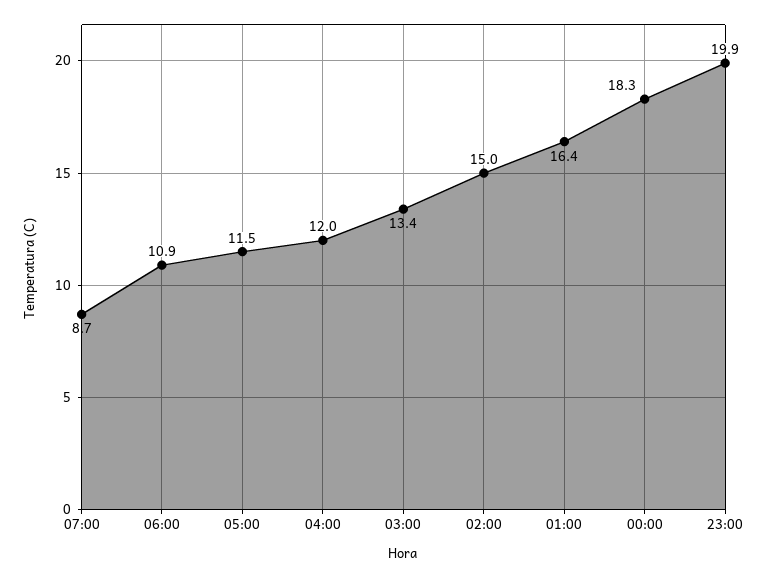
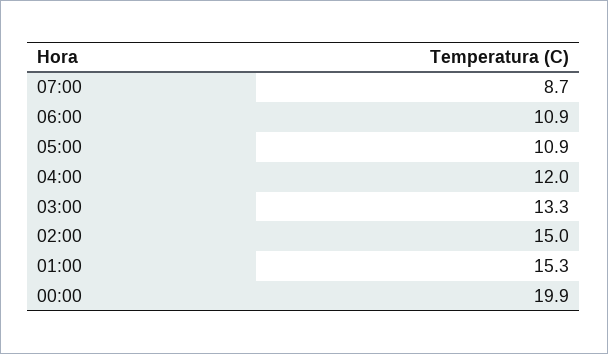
  {
    "07:00": 8.7,
    "06:00": 10.9,
-   "05:00": 11.5,
+   "05:00": 10.9,
    "04:00": 12,
-   "03:00": 13.4,
+   "03:00": 13.3,
    "02:00": 15,
-   "01:00": 16.4,
+   "01:00": 15.3,
-   "00:00": 18.3,
+   "00:00": 19.9
-   "23:00": 19.9
  }

